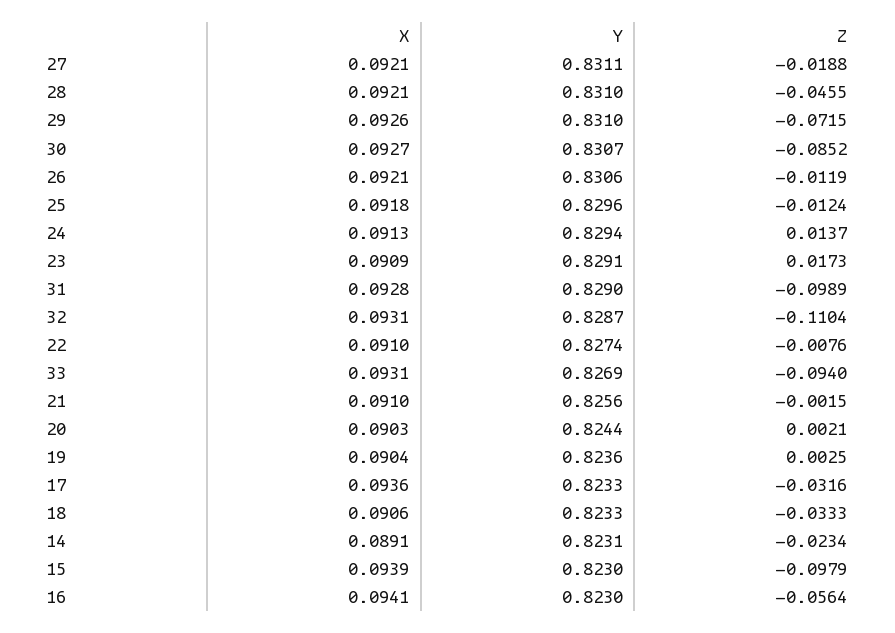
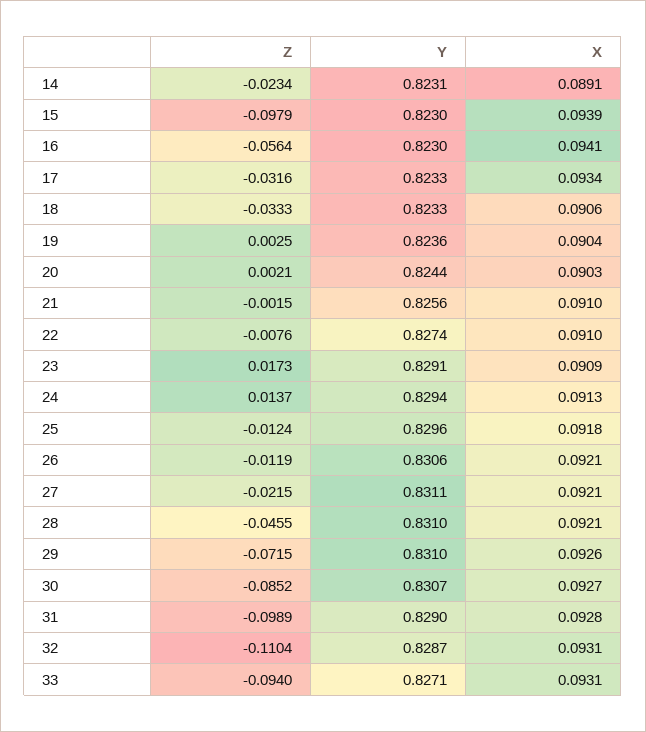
  {
    "X": {
      "27": 0.0921,
      "28": 0.0921,
      "29": 0.0926,
      "30": 0.0927,
      "26": 0.0921,
      "25": 0.0918,
      "24": 0.0913,
      "23": 0.0909,
      "31": 0.0928,
      "32": 0.0931,
      "22": 0.091,
      "33": 0.0931,
      "21": 0.091,
      "20": 0.0903,
      "19": 0.0904,
-     "17": 0.0936,
+     "17": 0.0934,
      "18": 0.0906,
      "14": 0.0891,
      "15": 0.0939,
      "16": 0.0941
    },
    "Y": {
      "27": 0.8311,
      "28": 0.831,
      "29": 0.831,
      "30": 0.8307,
      "26": 0.8306,
      "25": 0.8296,
      "24": 0.8294,
      "23": 0.8291,
      "31": 0.829,
      "32": 0.8287,
      "22": 0.8274,
-     "33": 0.8269,
+     "33": 0.8271,
      "21": 0.8256,
      "20": 0.8244,
      "19": 0.8236,
      "17": 0.8233,
      "18": 0.8233,
      "14": 0.8231,
      "15": 0.823,
      "16": 0.823
    },
    "Z": {
-     "27": -0.0188,
+     "27": -0.0215,
      "28": -0.0455,
      "29": -0.0715,
      "30": -0.0852,
      "26": -0.0119,
      "25": -0.0124,
      "24": 0.0137,
      "23": 0.0173,
      "31": -0.0989,
      "32": -0.1104,
      "22": -0.0076,
      "33": -0.094,
      "21": -0.0015,
      "20": 0.0021,
      "19": 0.0025,
      "17": -0.0316,
      "18": -0.0333,
      "14": -0.0234,
      "15": -0.0979,
      "16": -0.0564
    }
  }

